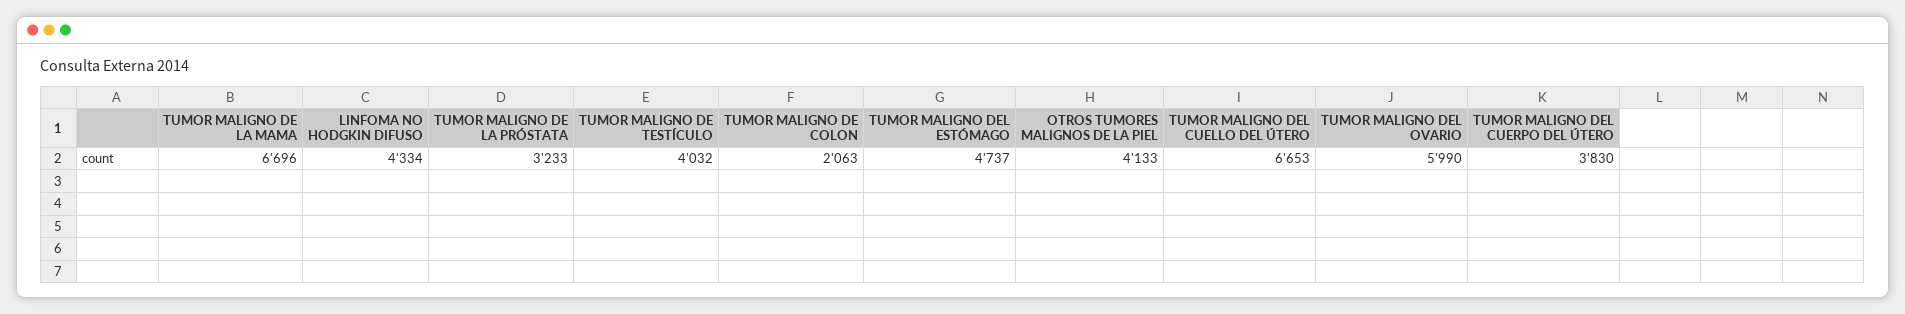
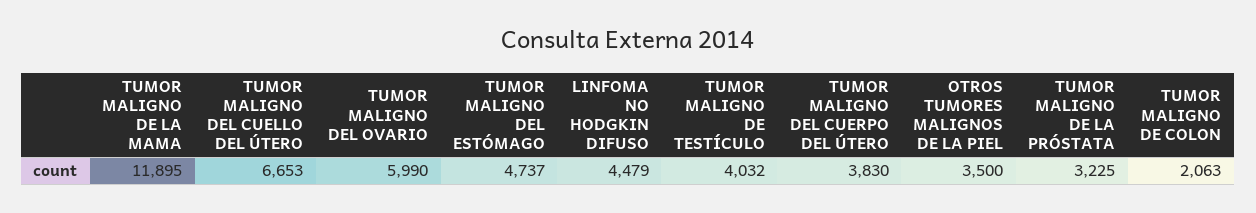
  {
-   "TUMOR MALIGNO DE LA MAMA": 6696,
+   "TUMOR MALIGNO DE LA MAMA": 11895,
-   "LINFOMA NO HODGKIN DIFUSO": 4334,
+   "LINFOMA NO HODGKIN DIFUSO": 4479,
-   "TUMOR MALIGNO DE LA PRÓSTATA": 3233,
+   "TUMOR MALIGNO DE LA PRÓSTATA": 3225,
    "TUMOR MALIGNO DE TESTÍCULO": 4032,
    "TUMOR MALIGNO DE COLON": 2063,
    "TUMOR MALIGNO DEL ESTÓMAGO": 4737,
-   "OTROS TUMORES MALIGNOS DE LA PIEL": 4133,
+   "OTROS TUMORES MALIGNOS DE LA PIEL": 3500,
    "TUMOR MALIGNO DEL CUELLO DEL ÚTERO": 6653,
    "TUMOR MALIGNO DEL OVARIO": 5990,
    "TUMOR MALIGNO DEL CUERPO DEL ÚTERO": 3830
  }

